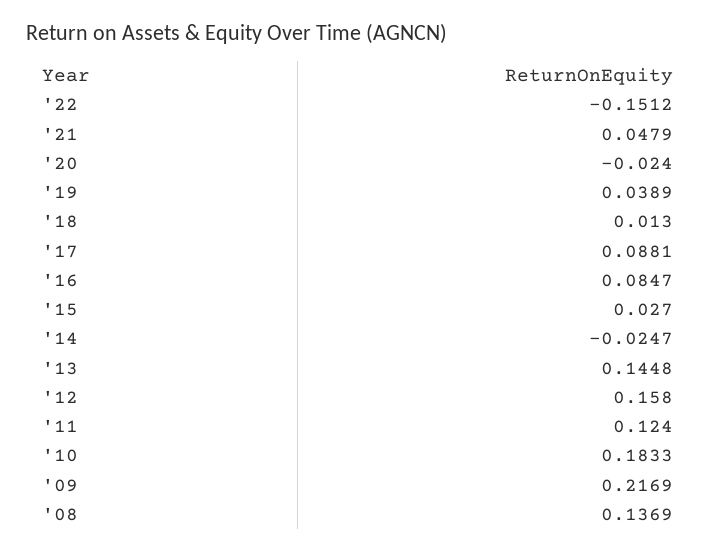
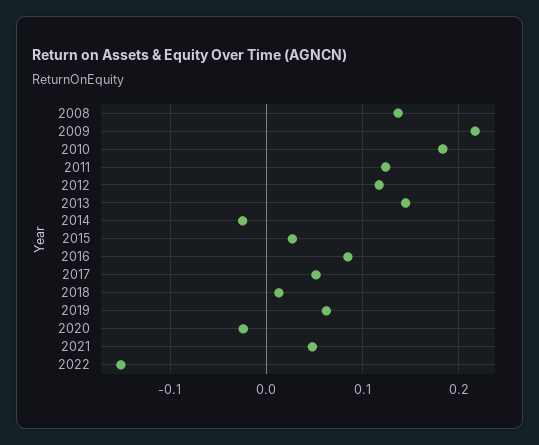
  {
    "'22": -0.1512,
    "'21": 0.0479,
    "'20": -0.024,
-   "'19": 0.0389,
+   "'19": 0.06,
    "'18": 0.013,
-   "'17": 0.0881,
+   "'17": 0.05,
    "'16": 0.0847,
    "'15": 0.027,
    "'14": -0.0247,
    "'13": 0.1448,
-   "'12": 0.158,
+   "'12": 0.12,
    "'11": 0.124,
    "'10": 0.1833,
    "'09": 0.2169,
    "'08": 0.1369
  }

